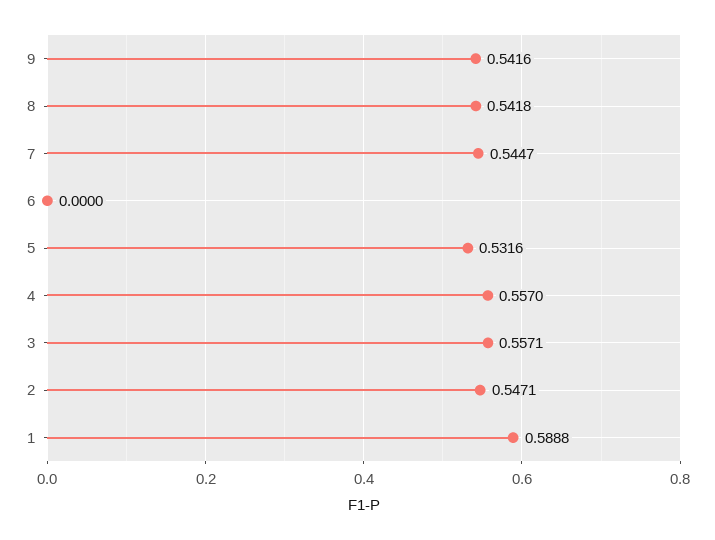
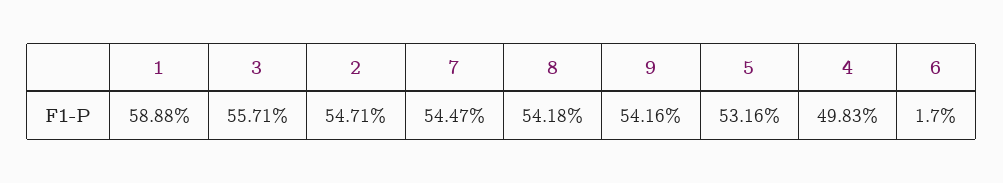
  {
    "9": 0.5416,
    "8": 0.5418,
    "7": 0.5447,
-   "6": 0,
+   "6": 0.017,
    "5": 0.5316,
-   "4": 0.557,
+   "4": 0.4983,
    "3": 0.5571,
    "2": 0.5471,
    "1": 0.5888
  }

